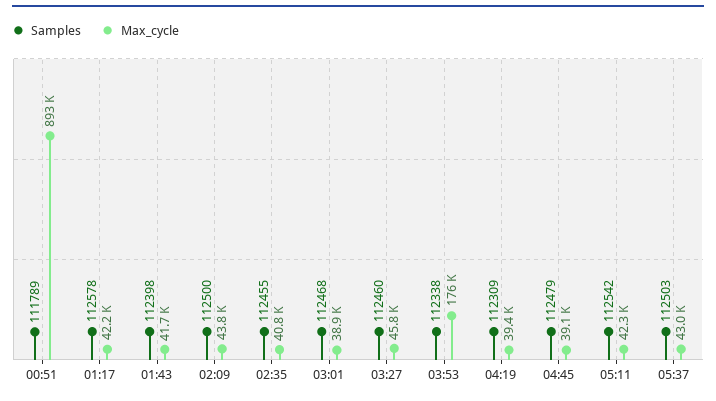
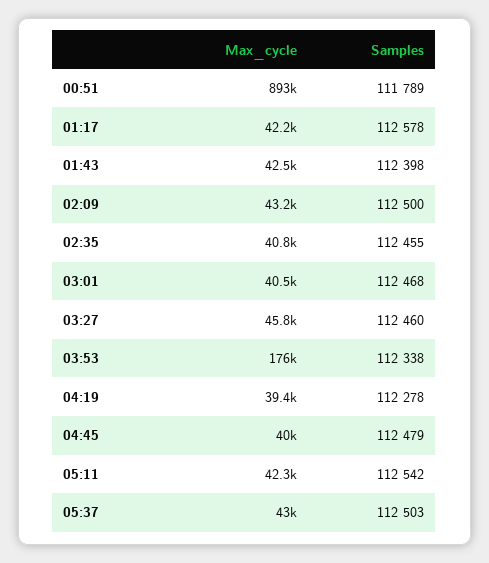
  {
    "Samples": {
      "00:51": 111789,
      "01:17": 112578,
      "01:43": 112398,
      "02:09": 112500,
      "02:35": 112455,
      "03:01": 112468,
      "03:27": 112460,
      "03:53": 112338,
-     "04:19": 112309,
+     "04:19": 112278,
      "04:45": 112479,
      "05:11": 112542,
      "05:37": 112503
    },
    "Max_cycle": {
      "00:51": 893000,
      "01:17": 42200,
-     "01:43": 41700,
+     "01:43": 42500,
-     "02:09": 43800,
+     "02:09": 43200,
      "02:35": 40800,
-     "03:01": 38900,
+     "03:01": 40500,
      "03:27": 45800,
      "03:53": 176000,
      "04:19": 39400,
-     "04:45": 39100,
+     "04:45": 40000,
      "05:11": 42300,
      "05:37": 43000
    }
  }

